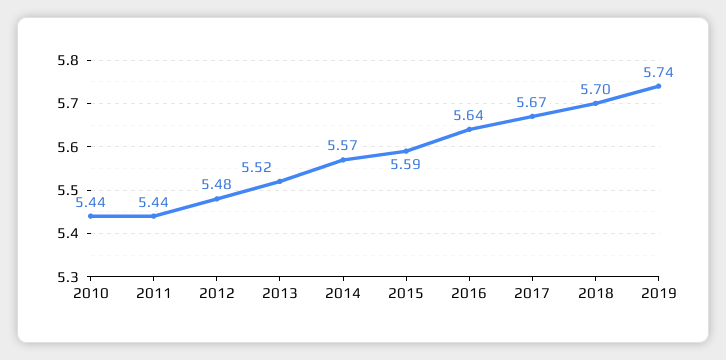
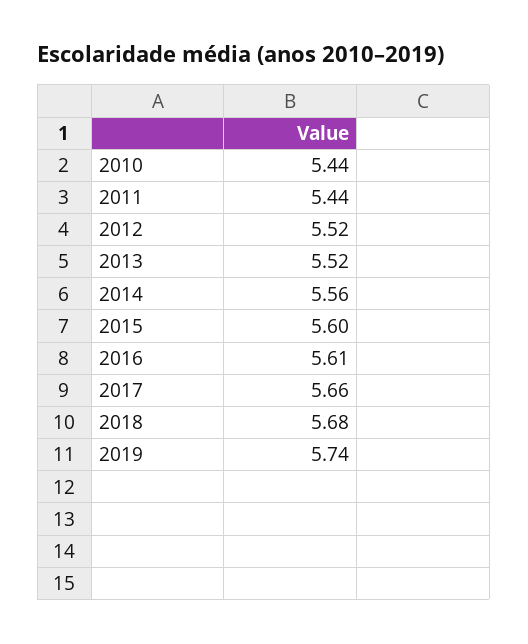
  {
    "2010": 5.44,
    "2011": 5.44,
-   "2012": 5.48,
+   "2012": 5.52,
    "2013": 5.52,
-   "2014": 5.57,
+   "2014": 5.56,
-   "2015": 5.59,
+   "2015": 5.6,
-   "2016": 5.64,
+   "2016": 5.61,
-   "2017": 5.67,
+   "2017": 5.66,
-   "2018": 5.7,
+   "2018": 5.68,
    "2019": 5.74
  }

